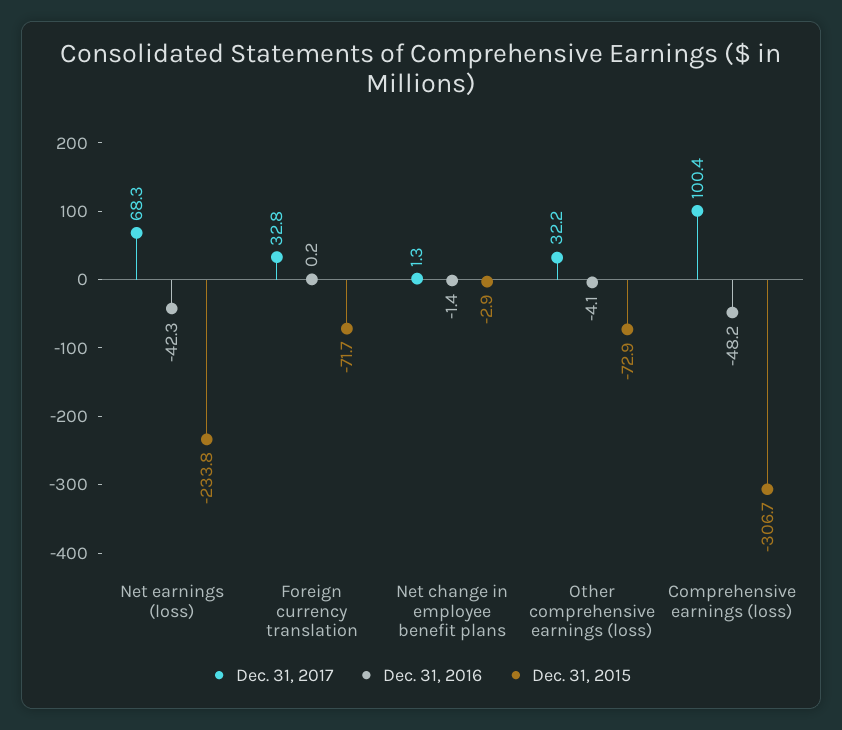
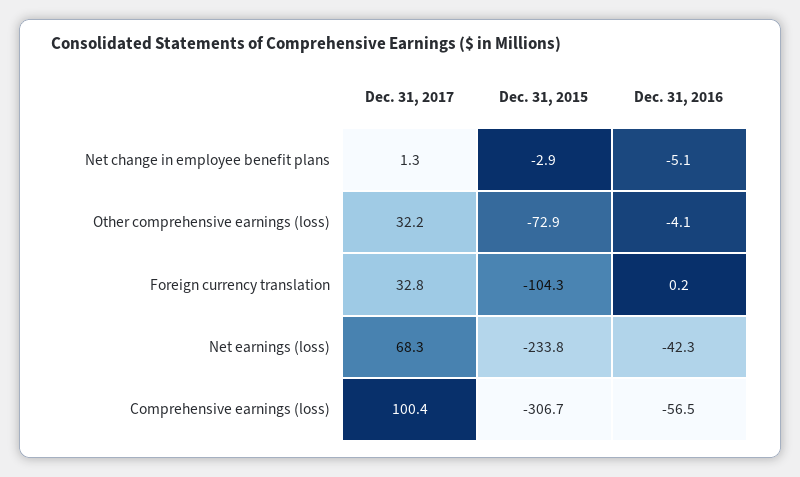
  {
    "Dec. 31, 2017": {
      "Net earnings (loss)": 68.3,
      "Foreign currency translation": 32.8,
      "Net change in employee benefit plans": 1.3,
      "Other comprehensive earnings (loss)": 32.2,
      "Comprehensive earnings (loss)": 100.4
    },
    "Dec. 31, 2016": {
      "Net earnings (loss)": -42.3,
      "Foreign currency translation": 0.2,
-     "Net change in employee benefit plans": -1.4,
+     "Net change in employee benefit plans": -5.1,
      "Other comprehensive earnings (loss)": -4.1,
-     "Comprehensive earnings (loss)": -48.2
+     "Comprehensive earnings (loss)": -56.5
    },
    "Dec. 31, 2015": {
      "Net earnings (loss)": -233.8,
-     "Foreign currency translation": -71.7,
+     "Foreign currency translation": -104.3,
      "Net change in employee benefit plans": -2.9,
      "Other comprehensive earnings (loss)": -72.9,
      "Comprehensive earnings (loss)": -306.7
    }
  }

